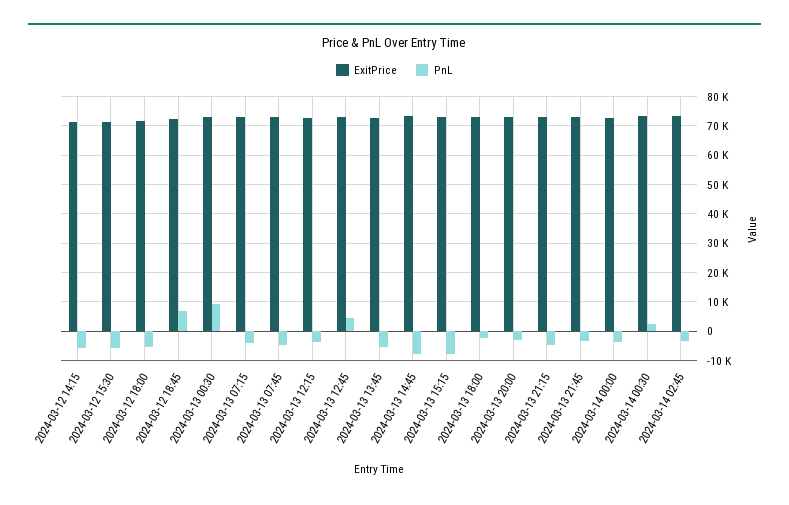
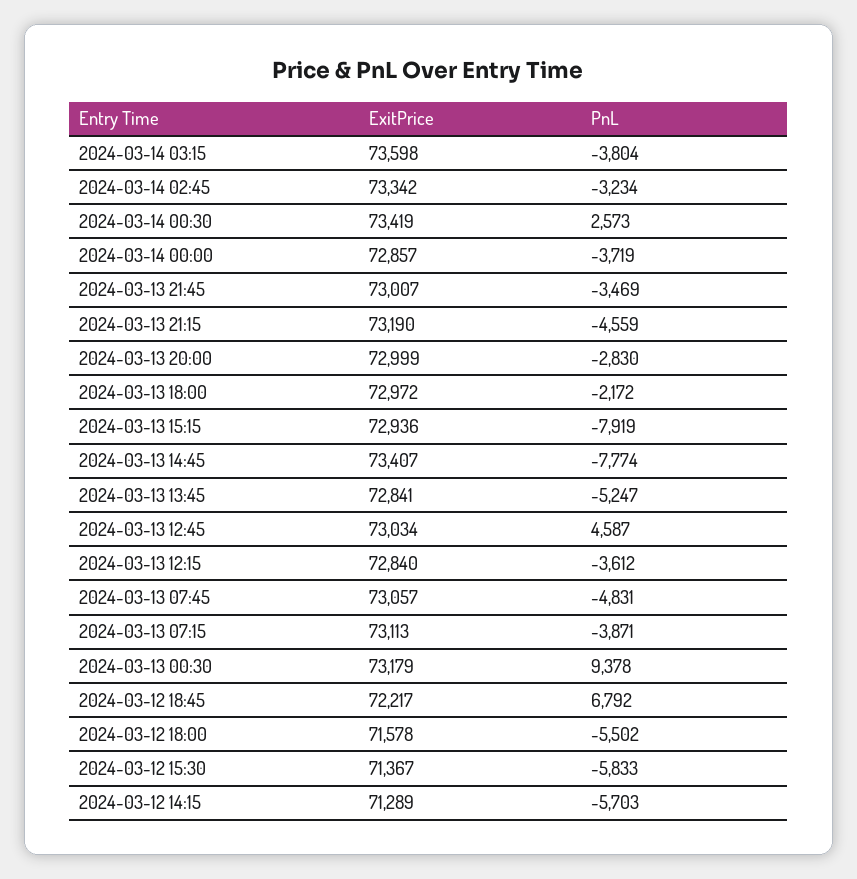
  {
    "ExitPrice": {
      "2024-03-12 14:15": 71289,
      "2024-03-12 15:30": 71367,
      "2024-03-12 18:00": 71578,
      "2024-03-12 18:45": 72217,
      "2024-03-13 00:30": 73179,
      "2024-03-13 07:15": 73113,
      "2024-03-13 07:45": 73057,
      "2024-03-13 12:15": 72840,
      "2024-03-13 12:45": 73034,
      "2024-03-13 13:45": 72841,
      "2024-03-13 14:45": 73407,
      "2024-03-13 15:15": 72936,
      "2024-03-13 18:00": 72972,
      "2024-03-13 20:00": 72999,
      "2024-03-13 21:15": 73190,
      "2024-03-13 21:45": 73007,
      "2024-03-14 00:00": 72857,
      "2024-03-14 00:30": 73419,
-     "2024-03-14 02:45": 73342
+     "2024-03-14 02:45": 73342,
+     "2024-03-14 03:15": 73598
    },
    "PnL": {
      "2024-03-12 14:15": -5703,
      "2024-03-12 15:30": -5833,
      "2024-03-12 18:00": -5502,
      "2024-03-12 18:45": 6792,
      "2024-03-13 00:30": 9378,
      "2024-03-13 07:15": -3871,
      "2024-03-13 07:45": -4831,
      "2024-03-13 12:15": -3612,
      "2024-03-13 12:45": 4587,
      "2024-03-13 13:45": -5247,
      "2024-03-13 14:45": -7774,
      "2024-03-13 15:15": -7919,
      "2024-03-13 18:00": -2172,
      "2024-03-13 20:00": -2830,
      "2024-03-13 21:15": -4559,
      "2024-03-13 21:45": -3469,
      "2024-03-14 00:00": -3719,
      "2024-03-14 00:30": 2573,
-     "2024-03-14 02:45": -3234
+     "2024-03-14 02:45": -3234,
+     "2024-03-14 03:15": -3804
    }
  }

